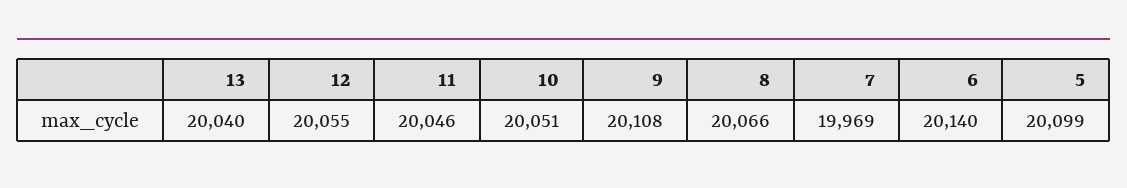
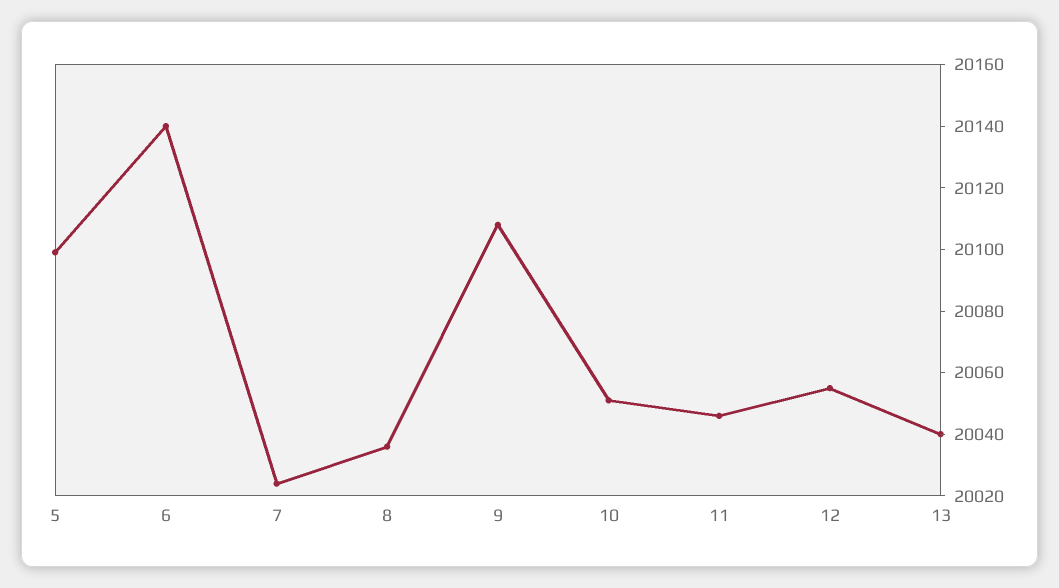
  {
    "13": 20040,
    "12": 20055,
    "11": 20046,
    "10": 20051,
    "9": 20108,
-   "8": 20066,
+   "8": 20035,
-   "7": 19969,
+   "7": 20025,
    "6": 20140,
    "5": 20099
  }

